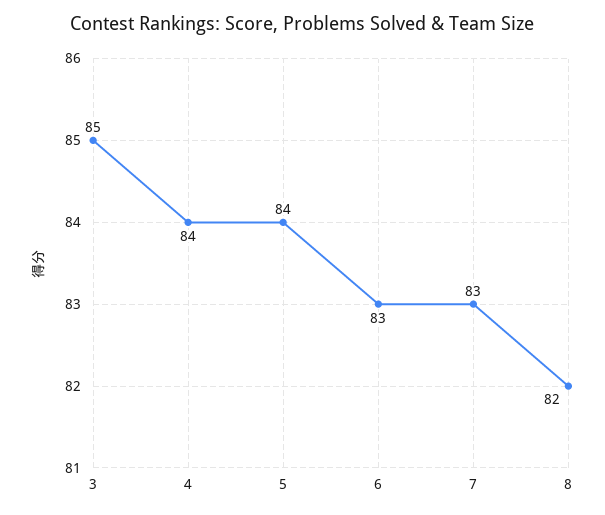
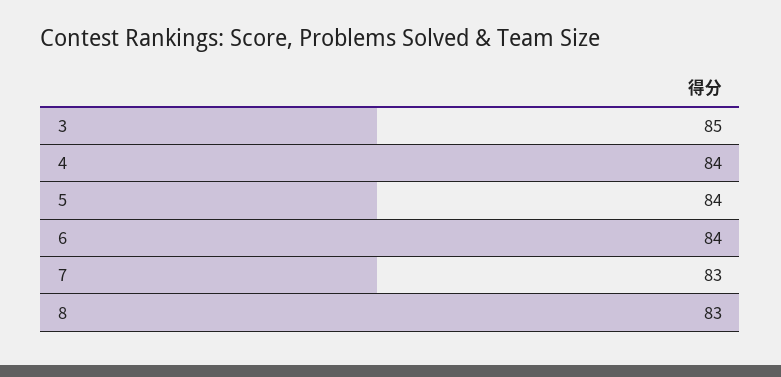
  {
    "3": 85,
    "4": 84,
    "5": 84,
-   "6": 83,
+   "6": 84,
    "7": 83,
-   "8": 82
+   "8": 83
  }

